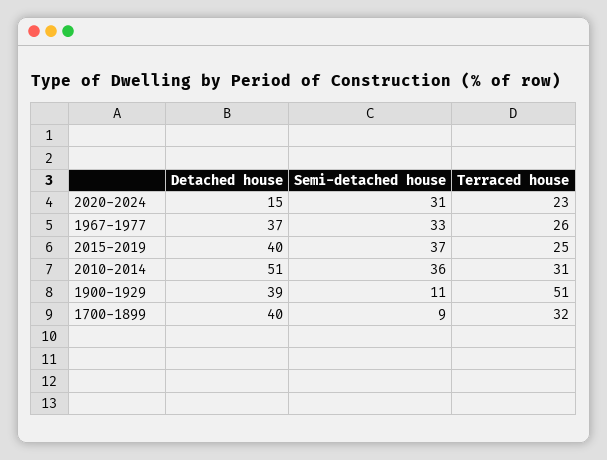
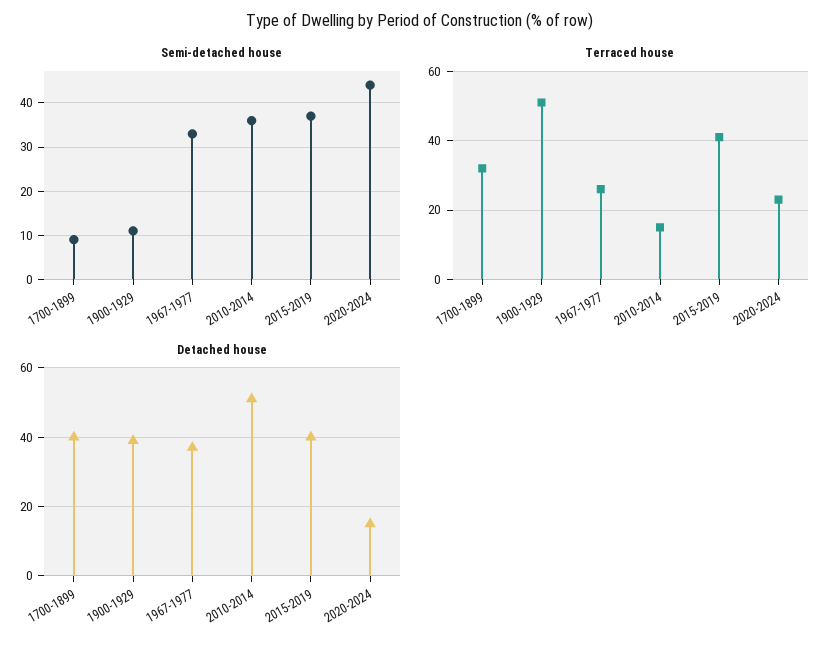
  {
    "Detached house": {
      "2020-2024": 15,
      "1967-1977": 37,
      "2015-2019": 40,
      "2010-2014": 51,
      "1900-1929": 39,
      "1700-1899": 40
    },
    "Semi-detached house": {
-     "2020-2024": 31,
+     "2020-2024": 45,
      "1967-1977": 33,
      "2015-2019": 37,
      "2010-2014": 36,
      "1900-1929": 11,
      "1700-1899": 9
    },
    "Terraced house": {
      "2020-2024": 23,
      "1967-1977": 26,
-     "2015-2019": 25,
+     "2015-2019": 40,
-     "2010-2014": 31,
+     "2010-2014": 15,
      "1900-1929": 51,
      "1700-1899": 32
    }
  }

